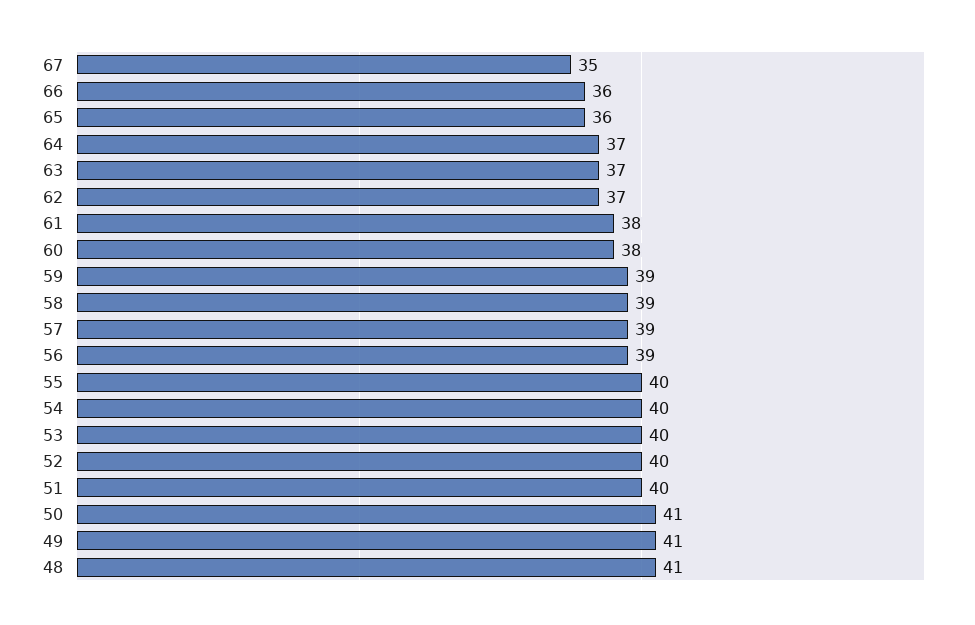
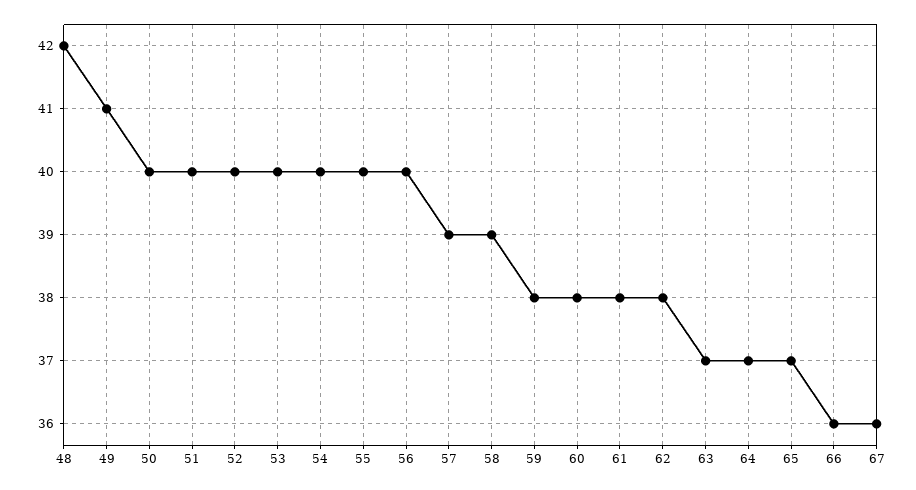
  {
-   "67": 35,
+   "67": 36,
    "66": 36,
-   "65": 36,
+   "65": 37,
    "64": 37,
    "63": 37,
-   "62": 37,
+   "62": 38,
    "61": 38,
    "60": 38,
-   "59": 39,
+   "59": 38,
    "58": 39,
    "57": 39,
-   "56": 39,
+   "56": 40,
    "55": 40,
    "54": 40,
    "53": 40,
    "52": 40,
    "51": 40,
-   "50": 41,
+   "50": 40,
    "49": 41,
-   "48": 41
+   "48": 42
  }

